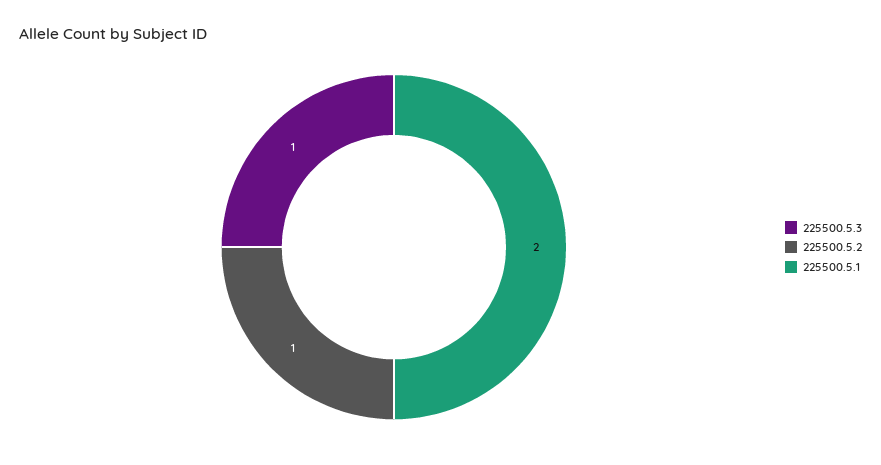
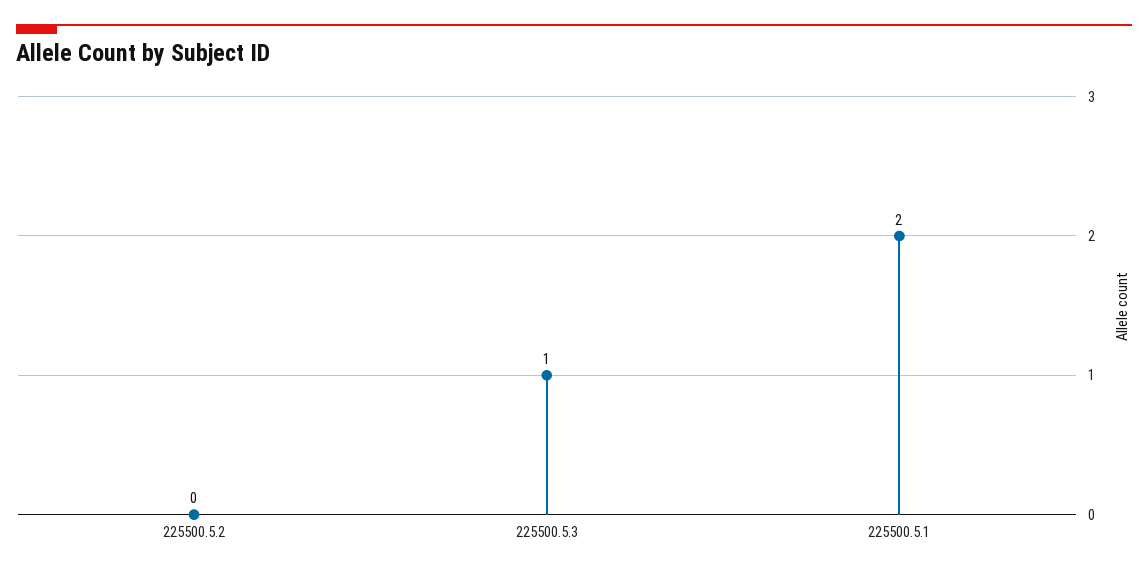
  {
    "225500.5.3": 1,
-   "225500.5.2": 1,
+   "225500.5.2": 0,
    "225500.5.1": 2
  }

